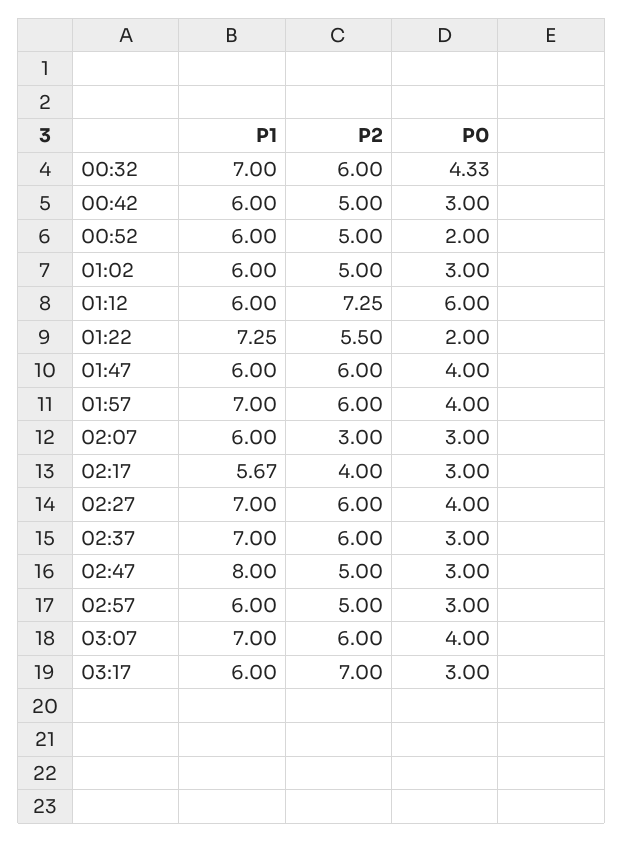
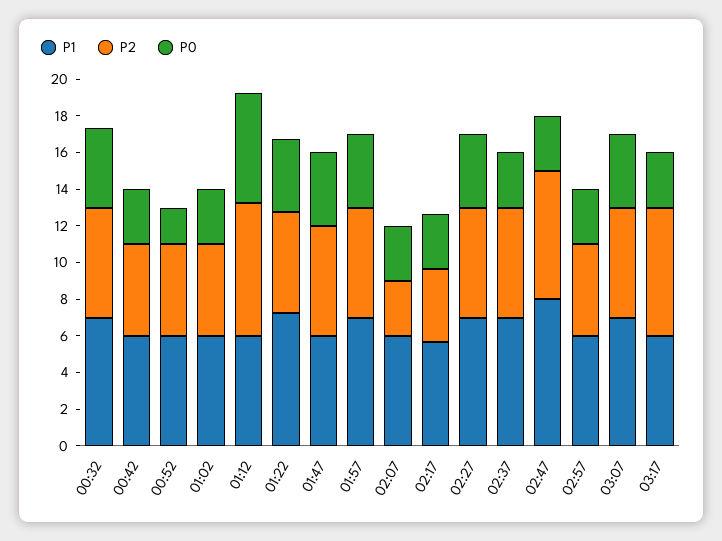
  {
    "P1": {
      "00:32": 7,
      "00:42": 6,
      "00:52": 6,
      "01:02": 6,
      "01:12": 6,
      "01:22": 7.25,
      "01:47": 6,
      "01:57": 7,
      "02:07": 6,
      "02:17": 5.67,
      "02:27": 7,
      "02:37": 7,
      "02:47": 8,
      "02:57": 6,
      "03:07": 7,
      "03:17": 6
    },
    "P2": {
      "00:32": 6,
      "00:42": 5,
      "00:52": 5,
      "01:02": 5,
      "01:12": 7.25,
      "01:22": 5.5,
      "01:47": 6,
      "01:57": 6,
      "02:07": 3,
      "02:17": 4,
      "02:27": 6,
      "02:37": 6,
-     "02:47": 5,
+     "02:47": 7,
      "02:57": 5,
      "03:07": 6,
      "03:17": 7
    },
    "P0": {
      "00:32": 4.33,
      "00:42": 3,
      "00:52": 2,
      "01:02": 3,
      "01:12": 6,
-     "01:22": 2,
+     "01:22": 4,
      "01:47": 4,
      "01:57": 4,
      "02:07": 3,
      "02:17": 3,
      "02:27": 4,
      "02:37": 3,
      "02:47": 3,
      "02:57": 3,
      "03:07": 4,
      "03:17": 3
    }
  }

